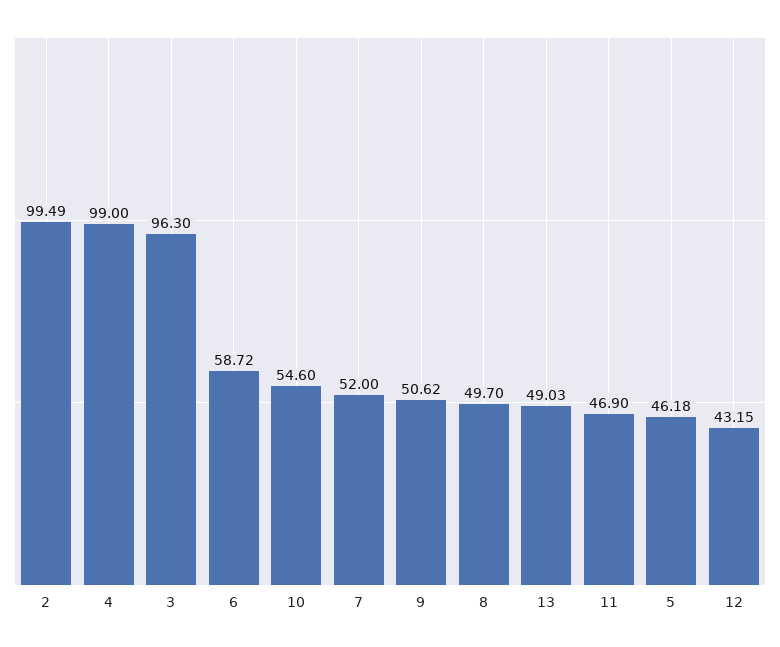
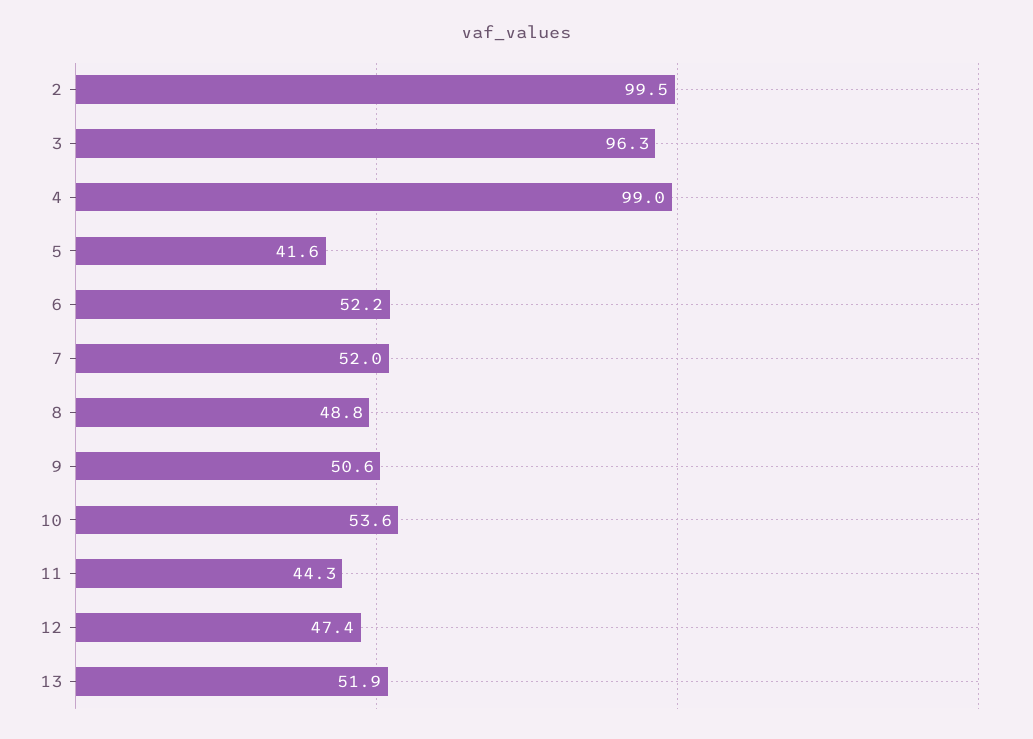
  {
    "2": 99.49,
    "4": 99,
    "3": 96.3,
-   "6": 58.72,
+   "6": 52.2,
-   "10": 54.6,
+   "10": 53.6,
    "7": 52,
    "9": 50.62,
-   "8": 49.7,
+   "8": 48.8,
-   "13": 49.03,
+   "13": 51.9,
-   "11": 46.9,
+   "11": 44.3,
-   "5": 46.18,
+   "5": 41.6,
-   "12": 43.15
+   "12": 47.4
  }

